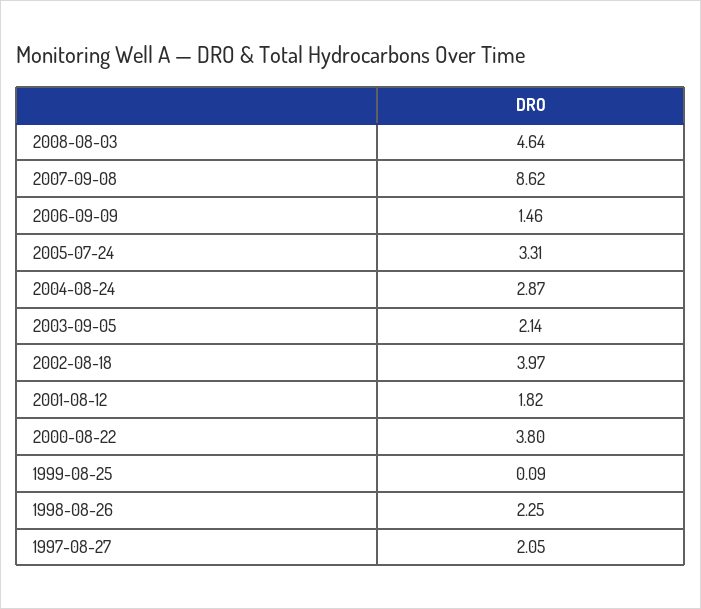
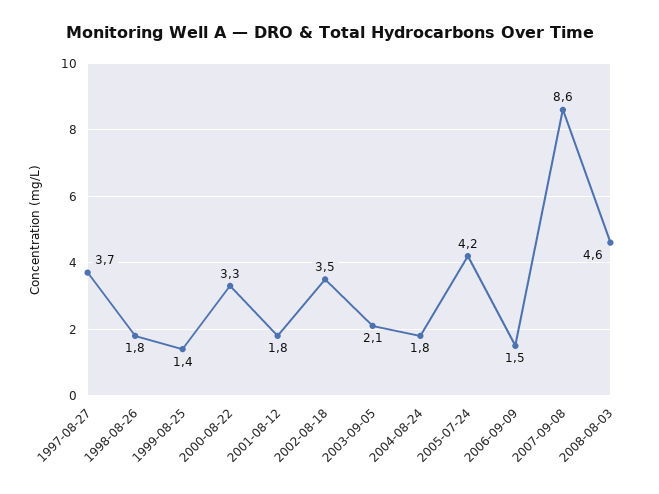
  {
    "2008-08-03": 4.64,
    "2007-09-08": 8.62,
    "2006-09-09": 1.46,
-   "2005-07-24": 3.31,
+   "2005-07-24": 4.2,
-   "2004-08-24": 2.87,
+   "2004-08-24": 1.8,
    "2003-09-05": 2.14,
-   "2002-08-18": 3.97,
+   "2002-08-18": 3.5,
    "2001-08-12": 1.82,
-   "2000-08-22": 3.8,
+   "2000-08-22": 3.3,
-   "1999-08-25": 0.09,
+   "1999-08-25": 1.4,
-   "1998-08-26": 2.25,
+   "1998-08-26": 1.8,
-   "1997-08-27": 2.05
+   "1997-08-27": 3.7
  }

